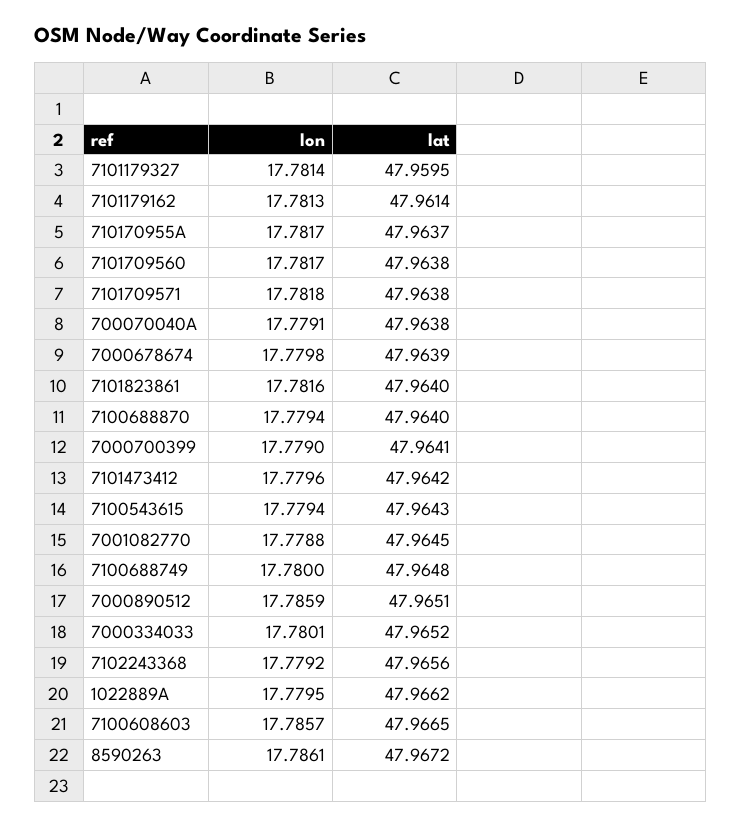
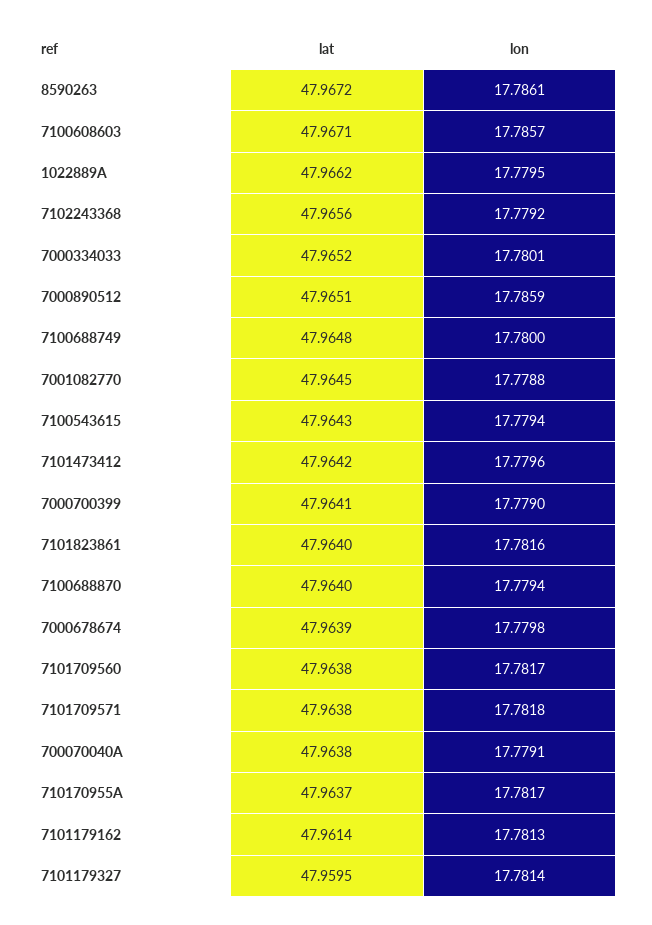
  {
    "lon": {
      "7101179327": 17.7814,
      "7101179162": 17.7813,
      "710170955A": 17.7817,
      "7101709560": 17.7817,
      "7101709571": 17.7818,
      "700070040A": 17.7791,
      "7000678674": 17.7798,
      "7101823861": 17.7816,
      "7100688870": 17.7794,
      "7000700399": 17.779,
      "7101473412": 17.7796,
      "7100543615": 17.7794,
      "7001082770": 17.7788,
      "7100688749": 17.78,
      "7000890512": 17.7859,
      "7000334033": 17.7801,
      "7102243368": 17.7792,
      "1022889A": 17.7795,
      "7100608603": 17.7857,
      "8590263": 17.7861
    },
    "lat": {
      "7101179327": 47.9595,
      "7101179162": 47.9614,
      "710170955A": 47.9637,
      "7101709560": 47.9638,
      "7101709571": 47.9638,
      "700070040A": 47.9638,
      "7000678674": 47.9639,
      "7101823861": 47.964,
      "7100688870": 47.964,
      "7000700399": 47.9641,
      "7101473412": 47.9642,
      "7100543615": 47.9643,
      "7001082770": 47.9645,
      "7100688749": 47.9648,
      "7000890512": 47.9651,
      "7000334033": 47.9652,
      "7102243368": 47.9656,
      "1022889A": 47.9662,
-     "7100608603": 47.9665,
+     "7100608603": 47.9671,
      "8590263": 47.9672
    }
  }

